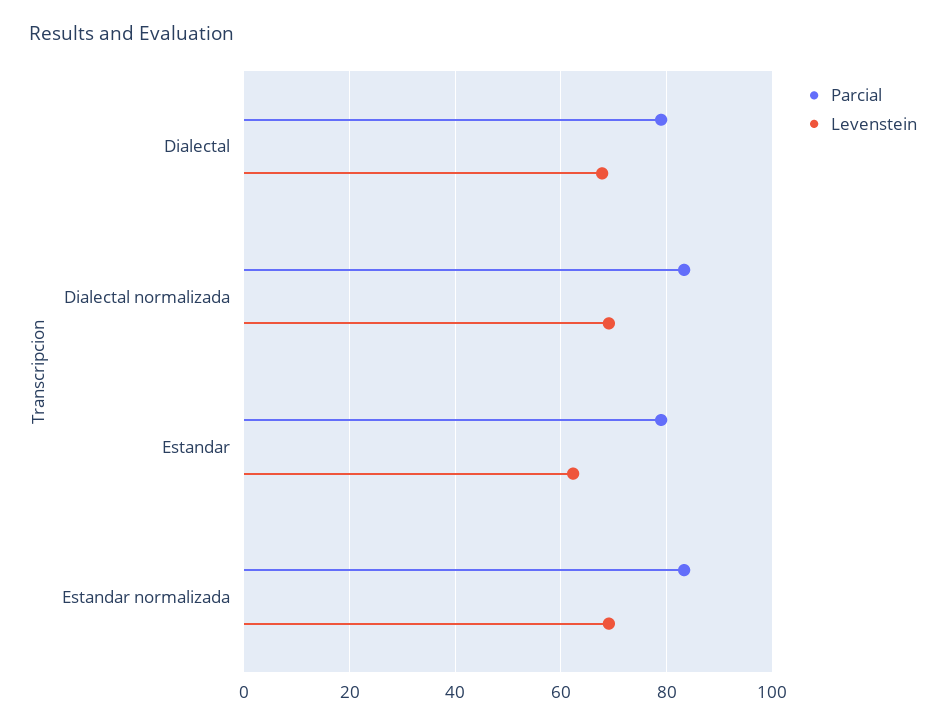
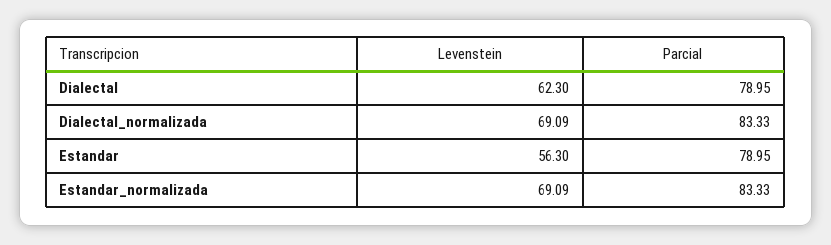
  {
    "Parcial": {
      "Dialectal": 78.95,
      "Dialectal normalizada": 83.33,
      "Estandar": 78.95,
      "Estandar normalizada": 83.33
    },
    "Levenstein": {
-     "Dialectal": 68,
+     "Dialectal": 62.3,
      "Dialectal normalizada": 69.09,
-     "Estandar": 62,
+     "Estandar": 56.3,
      "Estandar normalizada": 69.09
    }
  }

